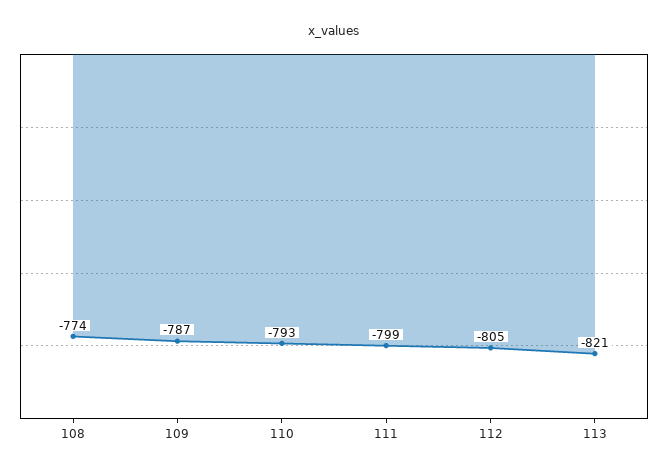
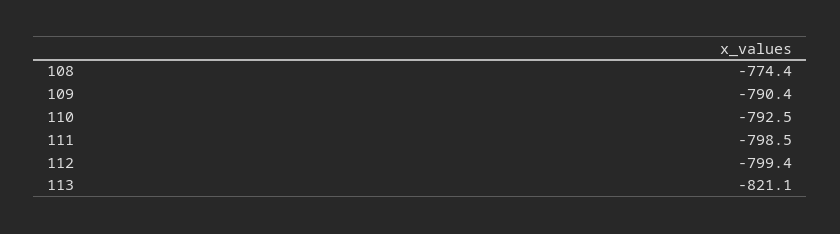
  {
    "108": -774.4,
-   "109": -787,
+   "109": -790.4,
    "110": -792.5,
    "111": -798.5,
-   "112": -805,
+   "112": -799.4,
    "113": -821.1
  }

